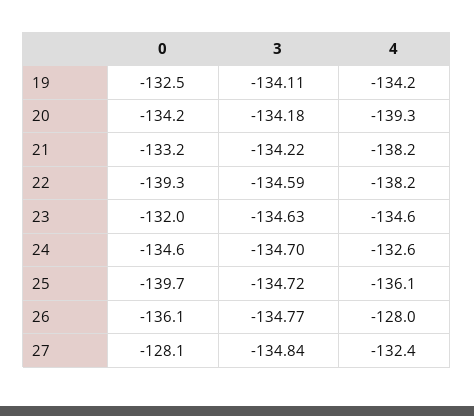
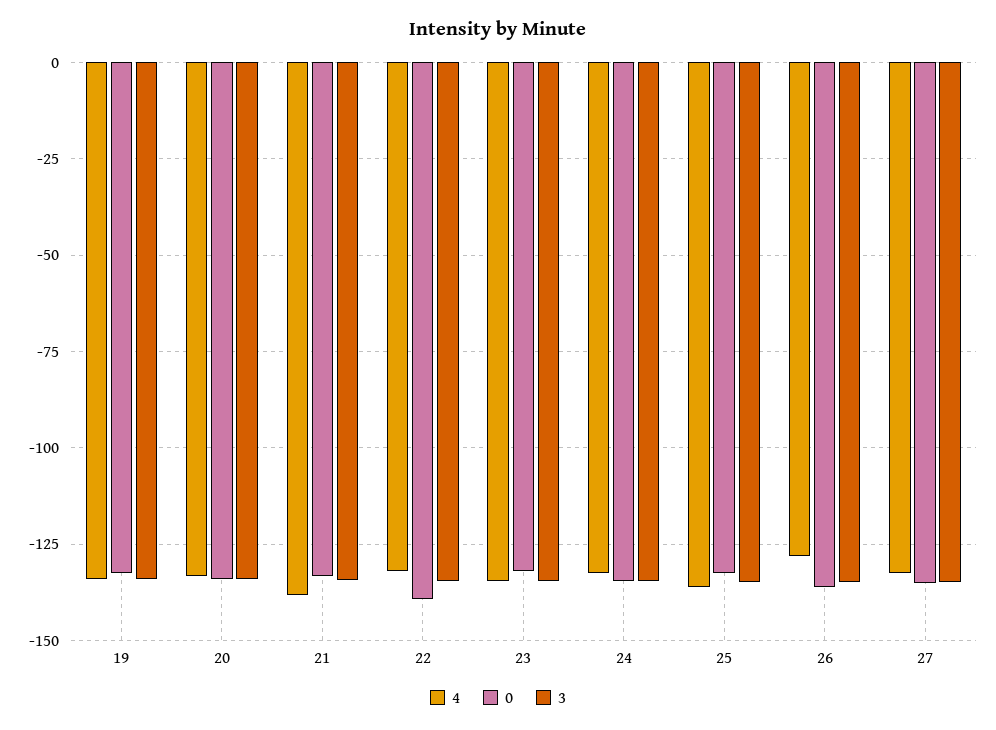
  {
    "0": {
      "19": -132.5,
      "20": -134.2,
      "21": -133.2,
      "22": -139.3,
      "23": -132,
      "24": -134.6,
-     "25": -139.7,
+     "25": -132.5,
      "26": -136.1,
-     "27": -128.1
+     "27": -135
    },
    "3": {
      "19": -134.11,
      "20": -134.18,
      "21": -134.22,
      "22": -134.59,
      "23": -134.63,
      "24": -134.7,
      "25": -134.72,
      "26": -134.77,
      "27": -134.84
    },
    "4": {
      "19": -134.2,
-     "20": -139.3,
+     "20": -132.5,
      "21": -138.2,
-     "22": -138.2,
+     "22": -132.5,
      "23": -134.6,
      "24": -132.6,
      "25": -136.1,
      "26": -128,
      "27": -132.4
    }
  }

